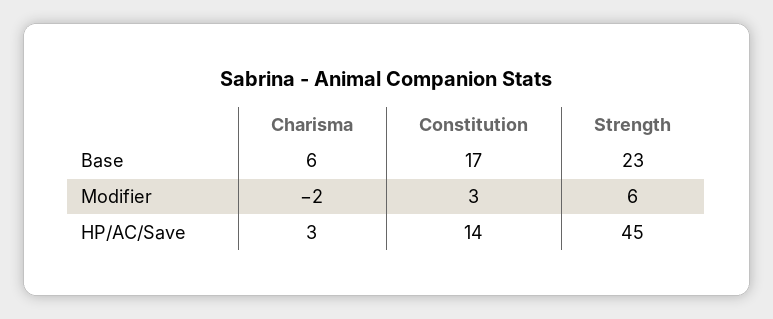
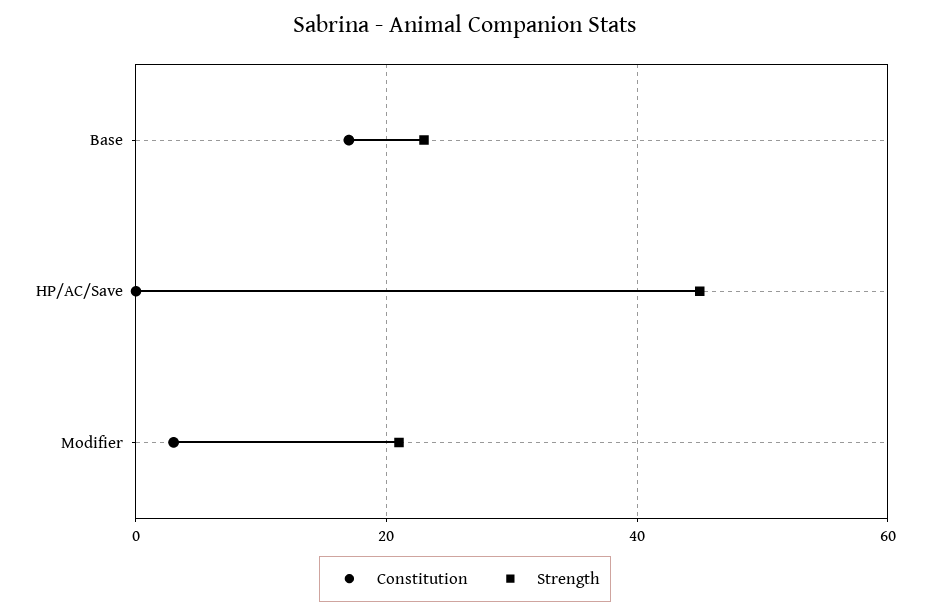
  {
-   "Charisma": {
-     "Base": 6,
-     "Modifier": -2,
-     "HP/AC/Save": 3
-   },
    "Constitution": {
      "Base": 17,
      "Modifier": 3,
-     "HP/AC/Save": 14
+     "HP/AC/Save": 0
    },
    "Strength": {
      "Base": 23,
-     "Modifier": 6,
+     "Modifier": 20,
      "HP/AC/Save": 45
    }
  }

